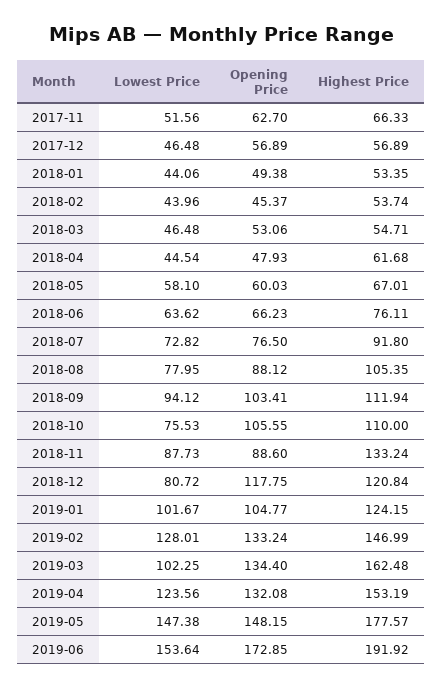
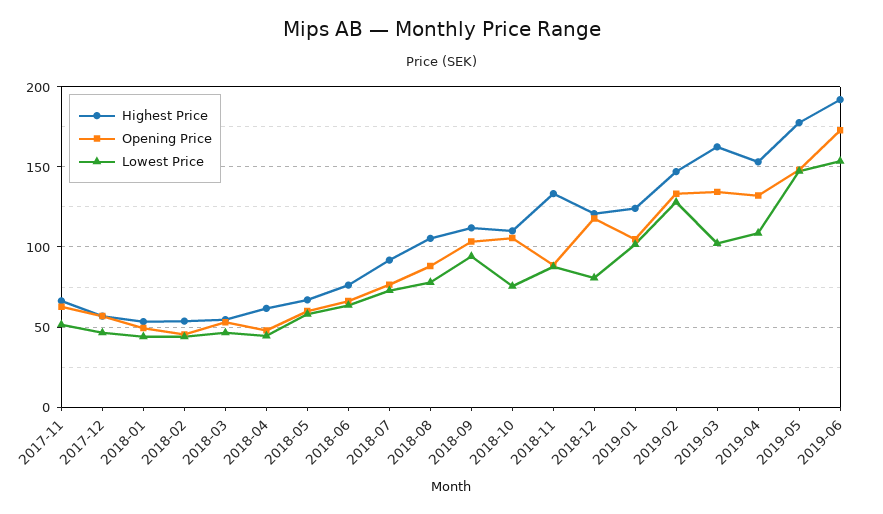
  {
    "Lowest Price": {
      "2017-11": 51.56,
      "2017-12": 46.48,
      "2018-01": 44.06,
      "2018-02": 43.96,
      "2018-03": 46.48,
      "2018-04": 44.54,
      "2018-05": 58.1,
      "2018-06": 63.62,
      "2018-07": 72.82,
      "2018-08": 77.95,
      "2018-09": 94.12,
      "2018-10": 75.53,
      "2018-11": 87.73,
      "2018-12": 80.72,
      "2019-01": 101.67,
      "2019-02": 128.01,
      "2019-03": 102.25,
-     "2019-04": 123.56,
+     "2019-04": 110,
      "2019-05": 147.38,
      "2019-06": 153.64
    },
    "Opening Price": {
      "2017-11": 62.7,
      "2017-12": 56.89,
      "2018-01": 49.38,
      "2018-02": 45.37,
      "2018-03": 53.06,
      "2018-04": 47.93,
      "2018-05": 60.03,
      "2018-06": 66.23,
      "2018-07": 76.5,
      "2018-08": 88.12,
      "2018-09": 103.41,
      "2018-10": 105.55,
      "2018-11": 88.6,
      "2018-12": 117.75,
      "2019-01": 104.77,
      "2019-02": 133.24,
      "2019-03": 134.4,
      "2019-04": 132.08,
      "2019-05": 148.15,
      "2019-06": 172.85
    },
    "Highest Price": {
      "2017-11": 66.33,
      "2017-12": 56.89,
      "2018-01": 53.35,
      "2018-02": 53.74,
      "2018-03": 54.71,
      "2018-04": 61.68,
      "2018-05": 67.01,
      "2018-06": 76.11,
      "2018-07": 91.8,
      "2018-08": 105.35,
      "2018-09": 111.94,
      "2018-10": 110,
      "2018-11": 133.24,
      "2018-12": 120.84,
      "2019-01": 124.15,
      "2019-02": 146.99,
      "2019-03": 162.48,
      "2019-04": 153.19,
      "2019-05": 177.57,
      "2019-06": 191.92
    }
  }

